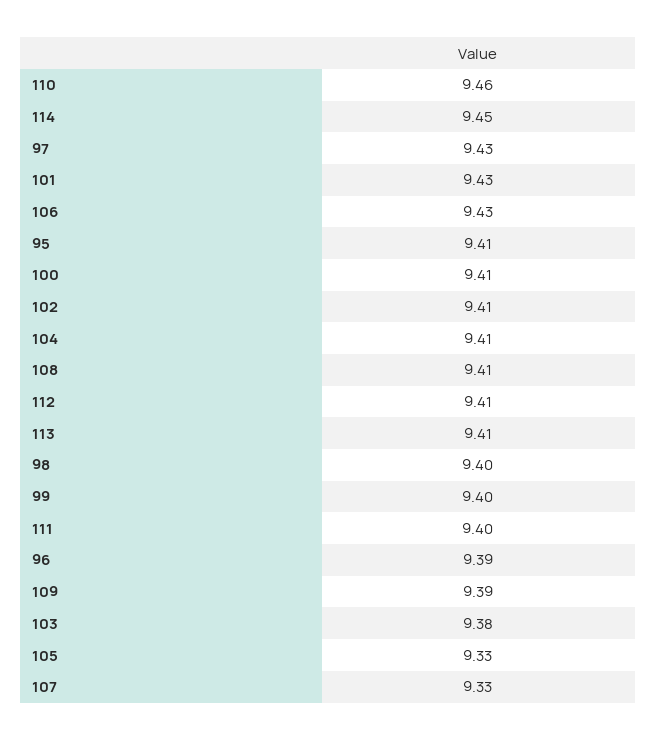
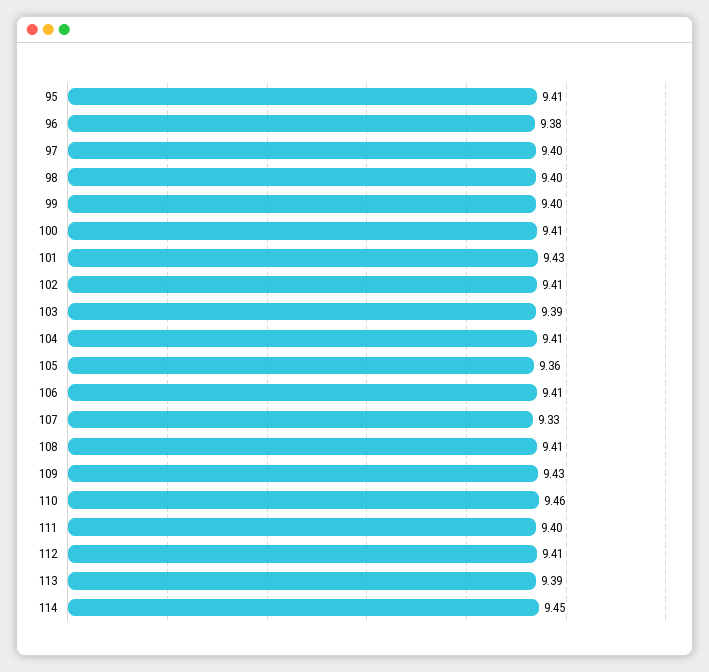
  {
    "110": 9.46,
    "114": 9.45,
-   "97": 9.43,
+   "97": 9.4,
    "101": 9.43,
-   "106": 9.43,
+   "106": 9.41,
    "95": 9.41,
    "100": 9.41,
    "102": 9.41,
    "104": 9.41,
    "108": 9.41,
    "112": 9.41,
-   "113": 9.41,
+   "113": 9.39,
    "98": 9.4,
    "99": 9.4,
    "111": 9.4,
-   "96": 9.39,
+   "96": 9.38,
-   "109": 9.39,
+   "109": 9.43,
-   "103": 9.38,
+   "103": 9.39,
-   "105": 9.33,
+   "105": 9.36,
    "107": 9.33
  }

